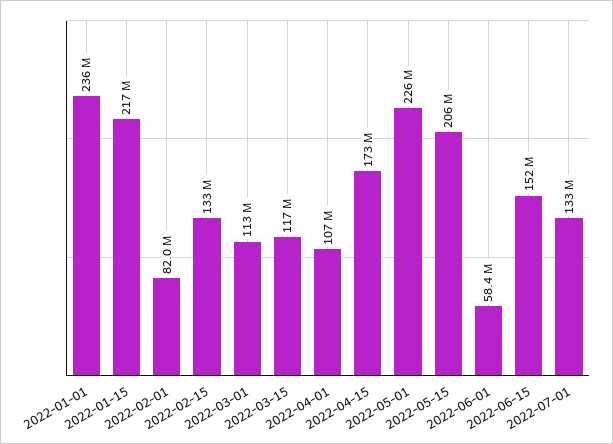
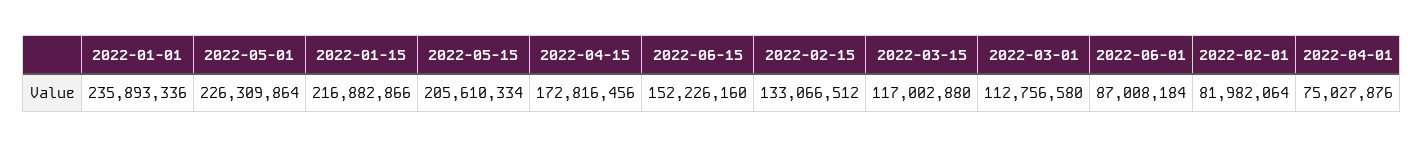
  {
    "2022-01-01": 235893336,
    "2022-01-15": 216882866,
    "2022-02-01": 81982064,
    "2022-02-15": 133066512,
    "2022-03-01": 112756580,
    "2022-03-15": 117002880,
-   "2022-04-01": 107000000,
+   "2022-04-01": 75027876,
    "2022-04-15": 172816456,
    "2022-05-01": 226309864,
    "2022-05-15": 205610334,
-   "2022-06-01": 58400000,
+   "2022-06-01": 87008184,
-   "2022-06-15": 152226160,
+   "2022-06-15": 152226160
-   "2022-07-01": 133000000
  }

